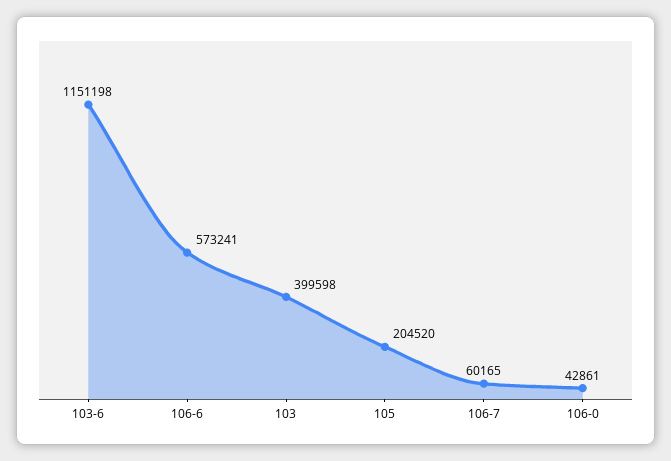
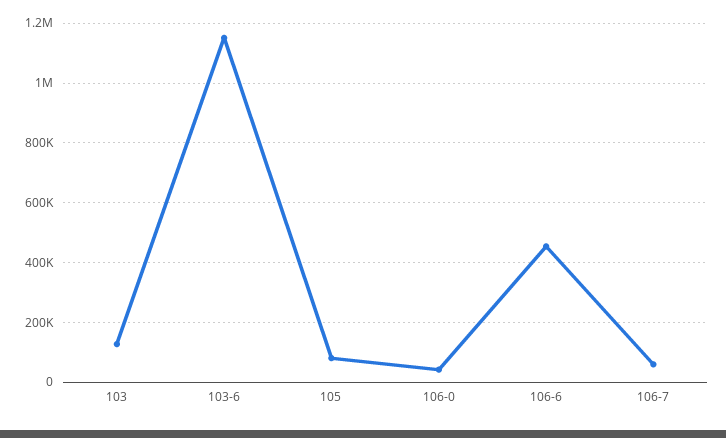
  {
    "103-6": 1151198,
-   "106-6": 573241,
+   "106-6": 450000,
-   "103": 399598,
+   "103": 125000,
-   "105": 204520,
+   "105": 75000,
    "106-7": 60165,
    "106-0": 42861
  }

